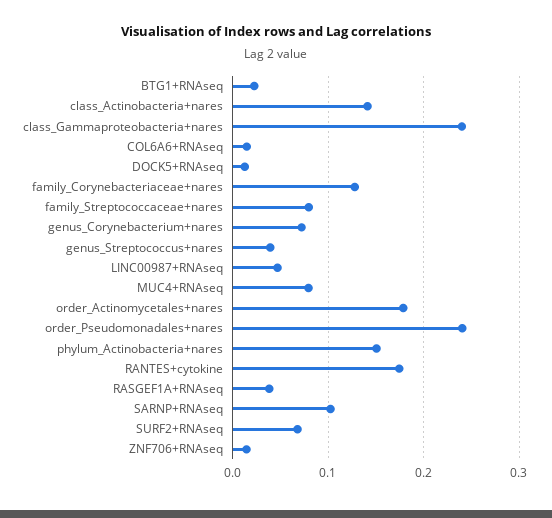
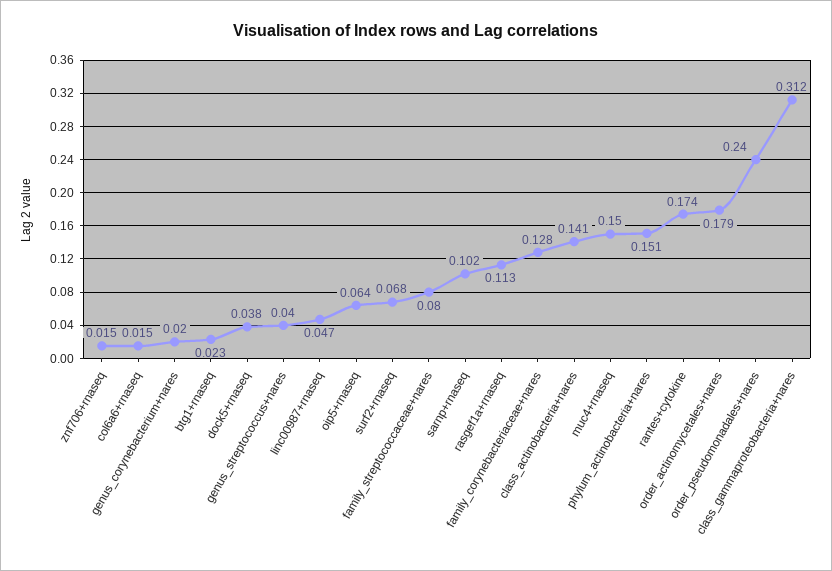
  {
    "BTG1+RNAseq": 0.023,
    "class_Actinobacteria+nares": 0.141,
-   "class_Gammaproteobacteria+nares": 0.24,
+   "class_Gammaproteobacteria+nares": 0.312,
    "COL6A6+RNAseq": 0.015,
-   "DOCK5+RNAseq": 0.01,
+   "DOCK5+RNAseq": 0.038,
    "family_Corynebacteriaceae+nares": 0.128,
    "family_Streptococcaceae+nares": 0.08,
-   "genus_Corynebacterium+nares": 0.07,
+   "genus_Corynebacterium+nares": 0.02,
    "genus_Streptococcus+nares": 0.04,
    "LINC00987+RNAseq": 0.047,
-   "MUC4+RNAseq": 0.08,
+   "MUC4+RNAseq": 0.15,
    "order_Actinomycetales+nares": 0.179,
    "order_Pseudomonadales+nares": 0.24,
    "phylum_Actinobacteria+nares": 0.151,
    "RANTES+cytokine": 0.174,
-   "RASGEF1A+RNAseq": 0.04,
+   "RASGEF1A+RNAseq": 0.113,
    "SARNP+RNAseq": 0.102,
    "SURF2+RNAseq": 0.068,
-   "ZNF706+RNAseq": 0.015
+   "ZNF706+RNAseq": 0.015,
+   "oip5+rnaseq": 0.064
  }

